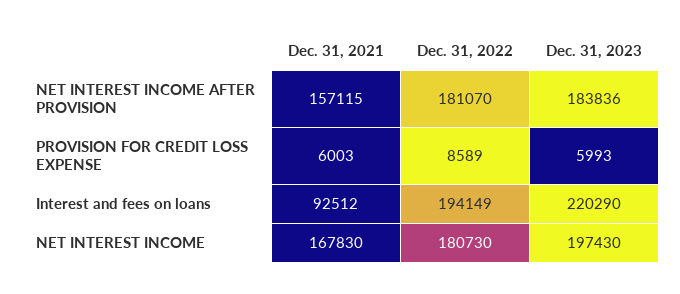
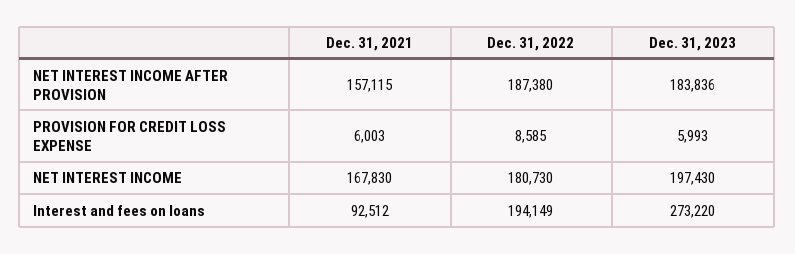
  {
    "Dec. 31, 2021": {
      "NET INTEREST INCOME AFTER PROVISION": 157115,
      "PROVISION FOR CREDIT LOSS EXPENSE": 6003,
      "Interest and fees on loans": 92512,
      "NET INTEREST INCOME": 167830
    },
    "Dec. 31, 2022": {
-     "NET INTEREST INCOME AFTER PROVISION": 181070,
+     "NET INTEREST INCOME AFTER PROVISION": 187380,
-     "PROVISION FOR CREDIT LOSS EXPENSE": 8589,
+     "PROVISION FOR CREDIT LOSS EXPENSE": 8585,
      "Interest and fees on loans": 194149,
      "NET INTEREST INCOME": 180730
    },
    "Dec. 31, 2023": {
      "NET INTEREST INCOME AFTER PROVISION": 183836,
      "PROVISION FOR CREDIT LOSS EXPENSE": 5993,
-     "Interest and fees on loans": 220290,
+     "Interest and fees on loans": 273220,
      "NET INTEREST INCOME": 197430
    }
  }

